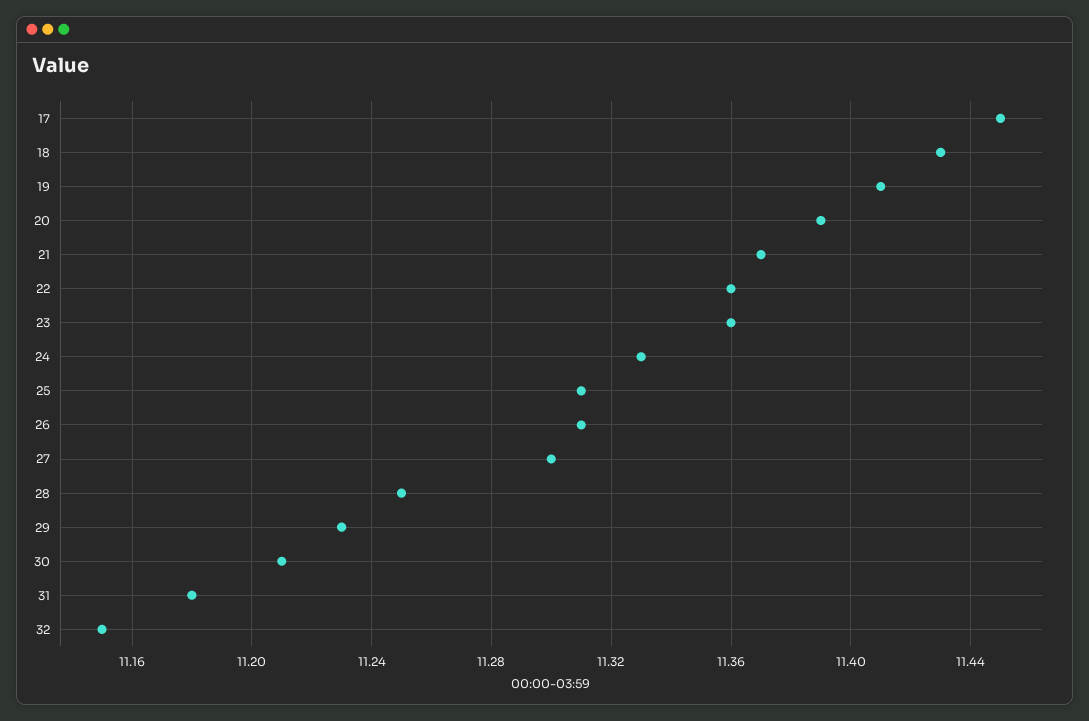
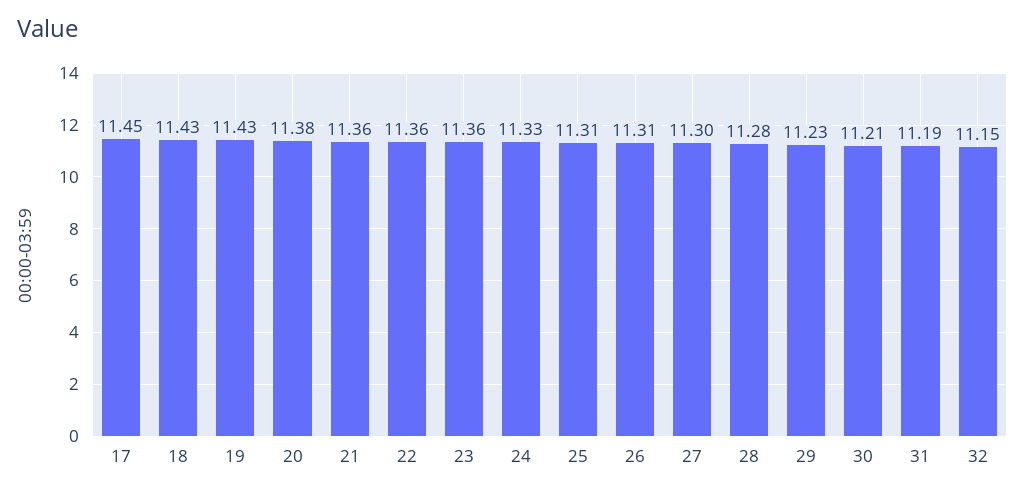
  {
    "17": 11.45,
    "18": 11.43,
-   "19": 11.41,
+   "19": 11.43,
-   "20": 11.39,
+   "20": 11.38,
-   "21": 11.37,
+   "21": 11.36,
    "22": 11.36,
    "23": 11.36,
    "24": 11.33,
    "25": 11.31,
    "26": 11.31,
    "27": 11.3,
-   "28": 11.25,
+   "28": 11.28,
    "29": 11.23,
    "30": 11.21,
-   "31": 11.18,
+   "31": 11.19,
    "32": 11.15
  }

